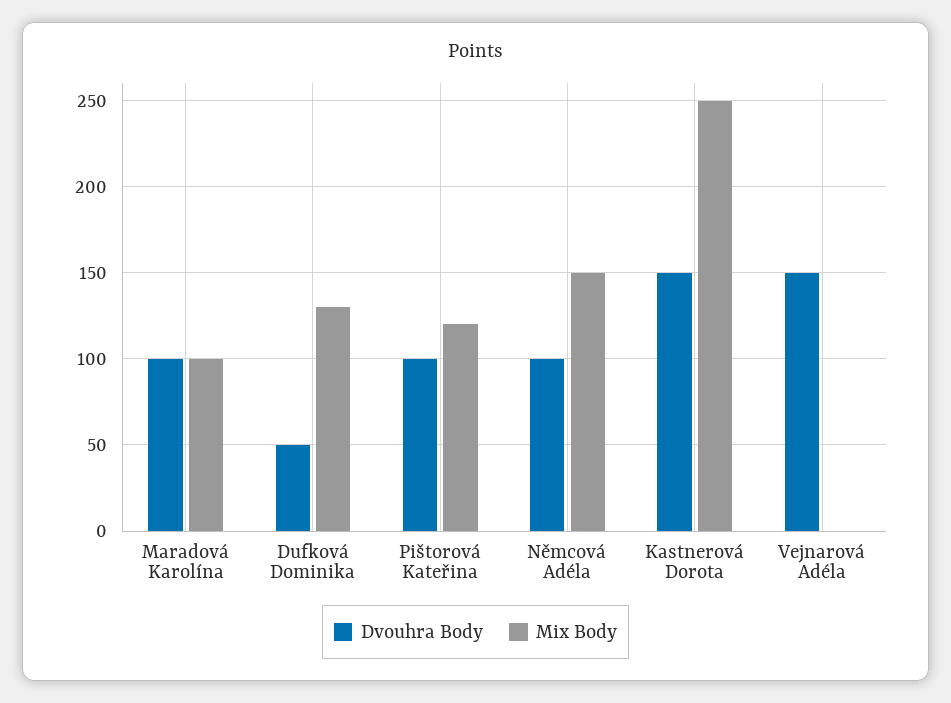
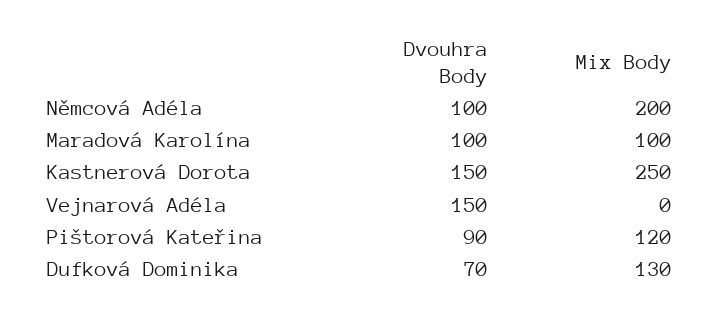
  {
    "Dvouhra Body": {
      "Maradová Karolína": 100,
-     "Dufková Dominika": 50,
+     "Dufková Dominika": 70,
-     "Pištorová Kateřina": 100,
+     "Pištorová Kateřina": 90,
      "Němcová Adéla": 100,
      "Kastnerová Dorota": 150,
      "Vejnarová Adéla": 150
    },
    "Mix Body": {
      "Maradová Karolína": 100,
      "Dufková Dominika": 130,
      "Pištorová Kateřina": 120,
-     "Němcová Adéla": 150,
+     "Němcová Adéla": 200,
      "Kastnerová Dorota": 250,
      "Vejnarová Adéla": 0
    }
  }

